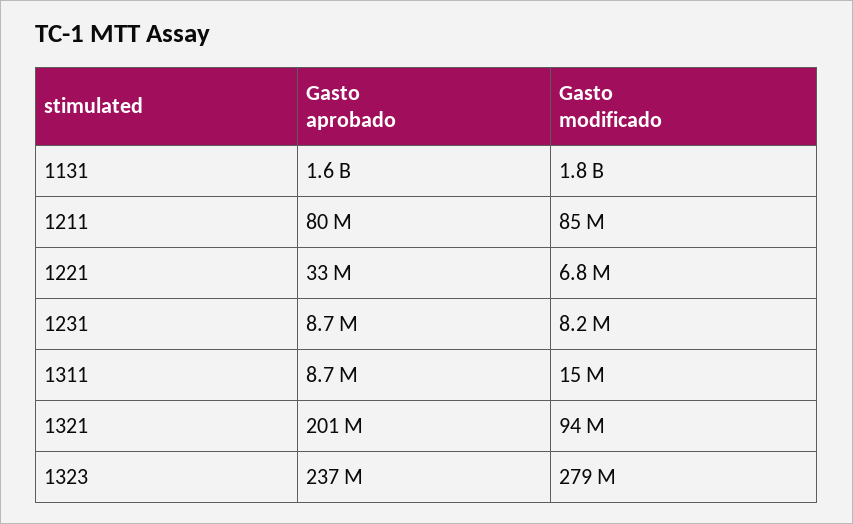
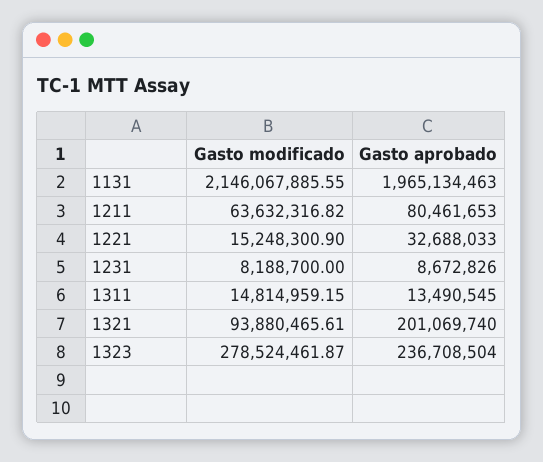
  {
    "Gasto aprobado": {
-     "1131": 1600000000,
+     "1131": 1965134463,
      "1211": 80461653,
      "1221": 32688033,
      "1231": 8672826,
-     "1311": 8700000,
+     "1311": 13490545,
      "1321": 201069740,
      "1323": 236708504
    },
    "Gasto modificado": {
-     "1131": 1800000000,
+     "1131": 2146067885.55,
-     "1211": 85000000,
+     "1211": 63632316.82,
-     "1221": 6800000,
+     "1221": 15248300.9,
      "1231": 8188700,
      "1311": 14814959.15,
      "1321": 93880465.61,
      "1323": 278524461.87
    }
  }

